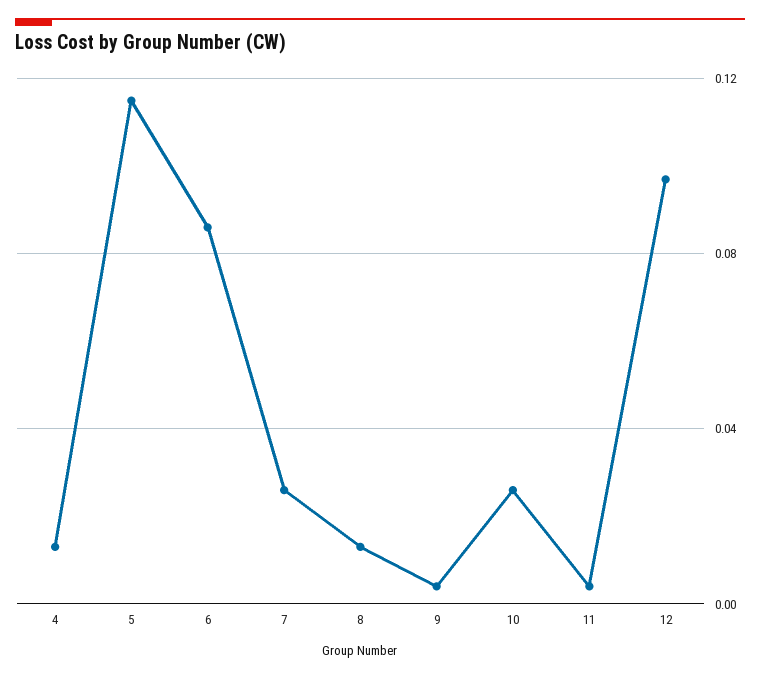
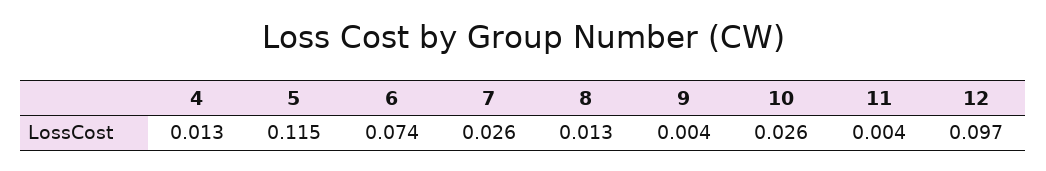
  {
    "4": 0.013,
    "5": 0.115,
-   "6": 0.085,
+   "6": 0.074,
    "7": 0.026,
    "8": 0.013,
    "9": 0.004,
    "10": 0.026,
    "11": 0.004,
    "12": 0.097
  }

